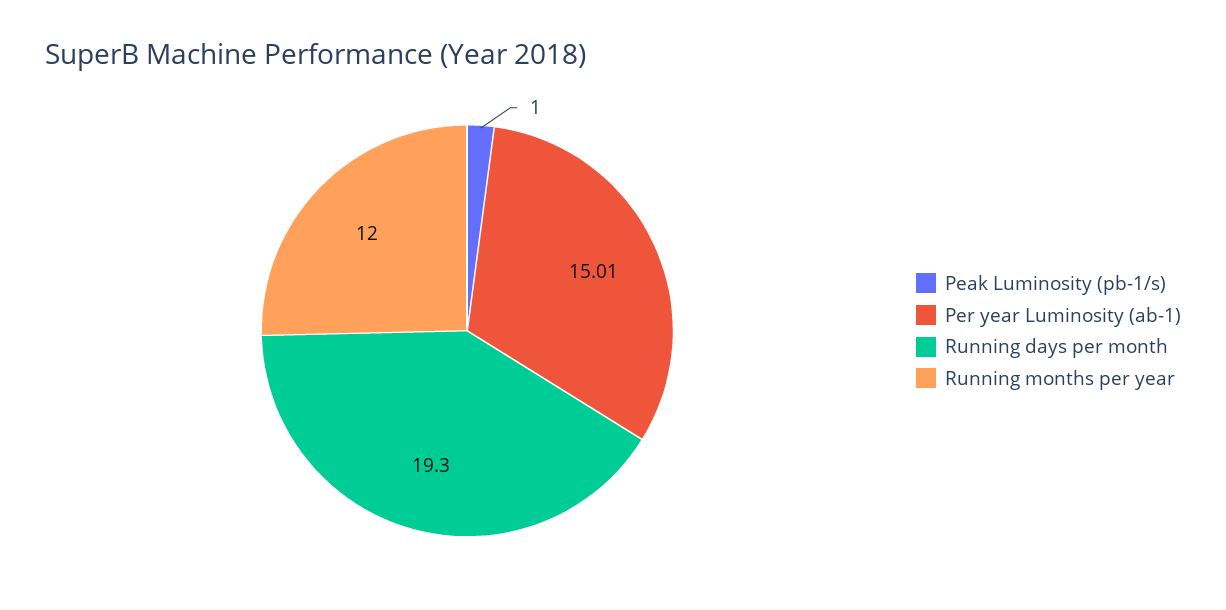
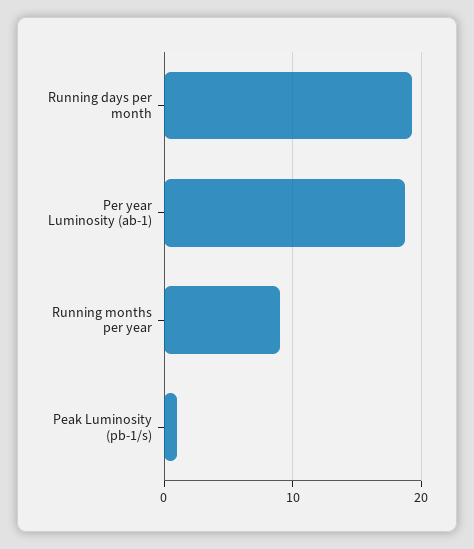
  {
    "Peak Luminosity (pb-1/s)": 1,
-   "Per year Luminosity (ab-1)": 15.01,
+   "Per year Luminosity (ab-1)": 19,
    "Running days per month": 19.3,
-   "Running months per year": 12
+   "Running months per year": 9
  }

